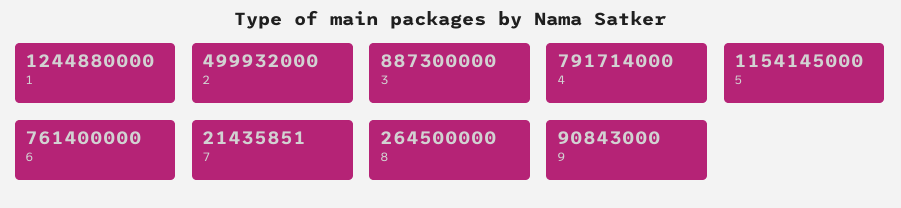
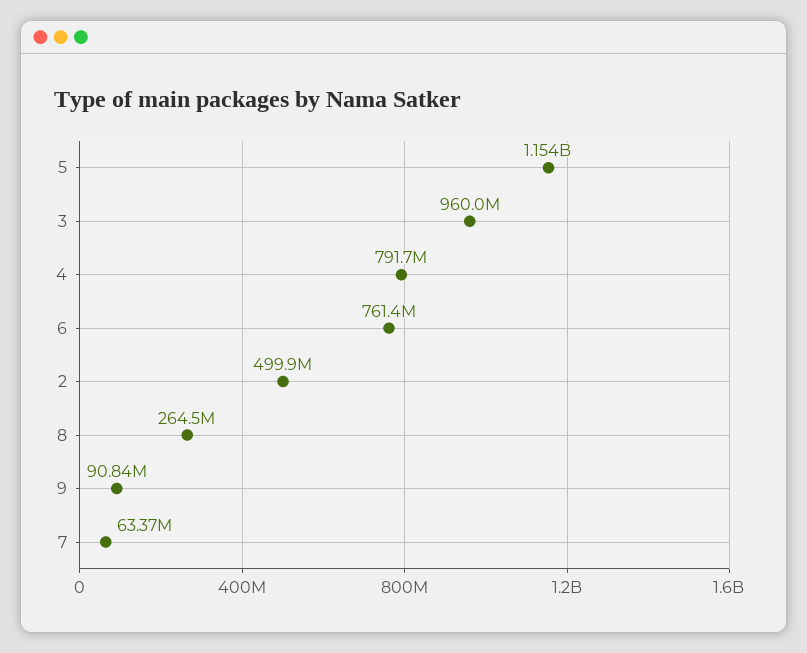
  {
-   "1": 1244880000,
    "2": 499932000,
-   "3": 887300000,
+   "3": 960000000,
    "4": 791714000,
    "5": 1154145000,
    "6": 761400000,
-   "7": 21435851,
+   "7": 63370000,
    "8": 264500000,
    "9": 90843000
  }

